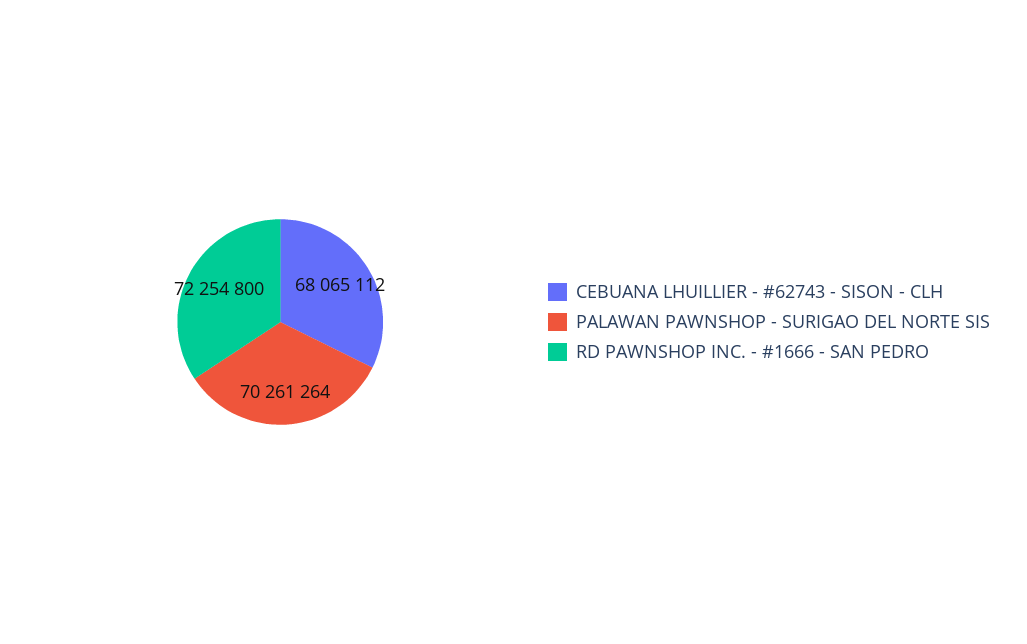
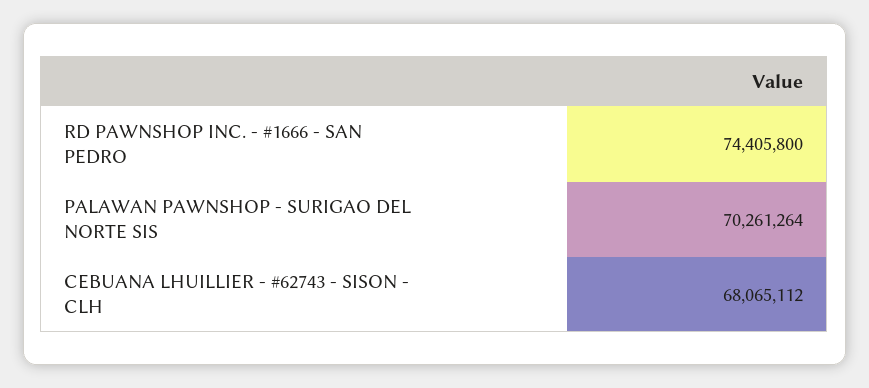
  {
    "CEBUANA LHUILLIER - #62743 - SISON - CLH": 68065112,
    "PALAWAN PAWNSHOP - SURIGAO DEL NORTE SIS": 70261264,
-   "RD PAWNSHOP INC. - #1666 - SAN PEDRO": 72254800
+   "RD PAWNSHOP INC. - #1666 - SAN PEDRO": 74405800
  }

